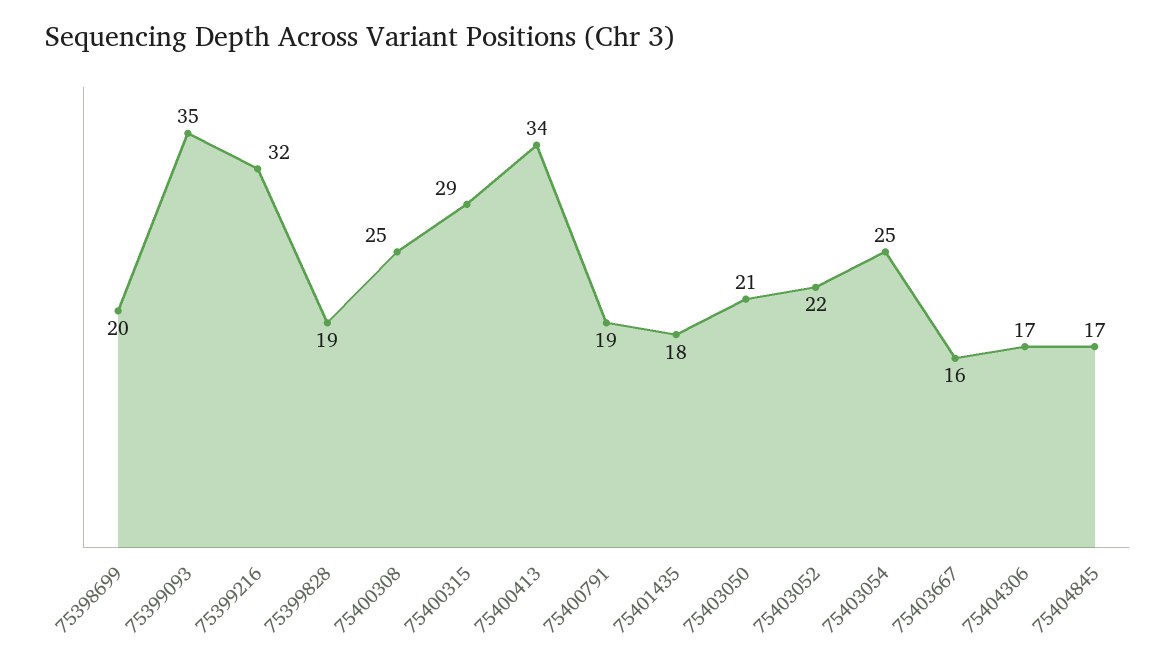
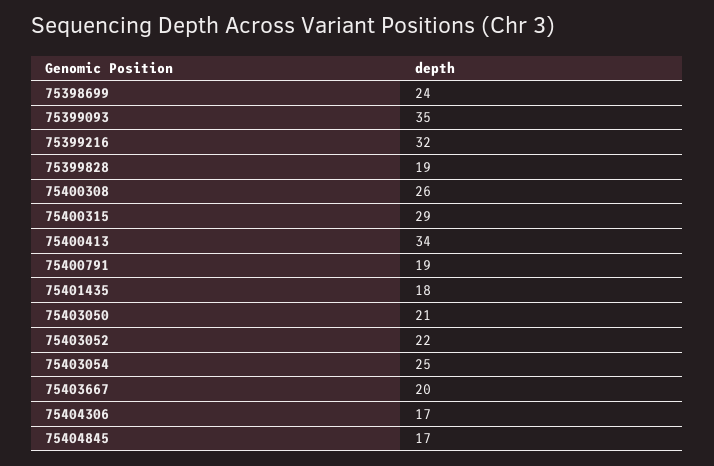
  {
-   "75398699": 20,
+   "75398699": 24,
    "75399093": 35,
    "75399216": 32,
    "75399828": 19,
-   "75400308": 25,
+   "75400308": 26,
    "75400315": 29,
    "75400413": 34,
    "75400791": 19,
    "75401435": 18,
    "75403050": 21,
    "75403052": 22,
    "75403054": 25,
-   "75403667": 16,
+   "75403667": 20,
    "75404306": 17,
    "75404845": 17
  }

